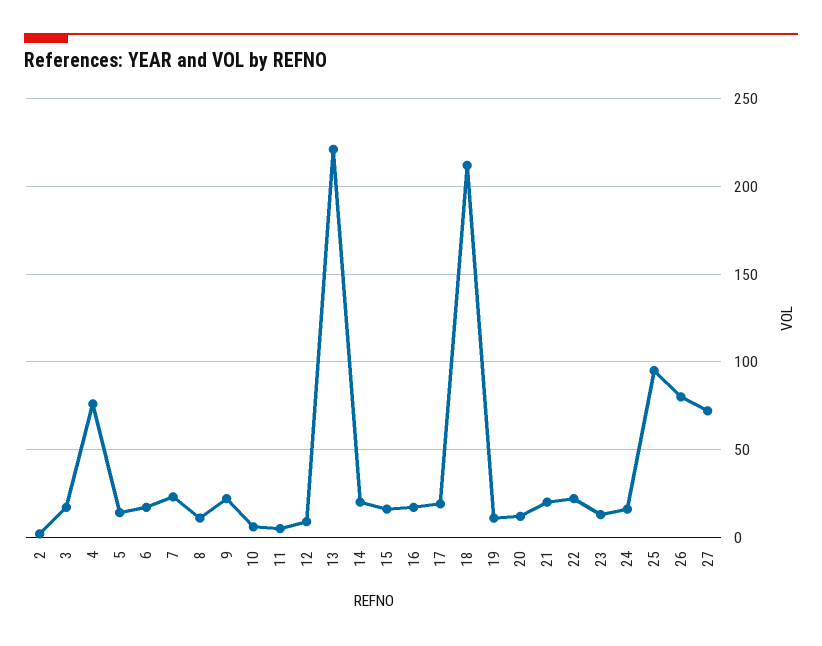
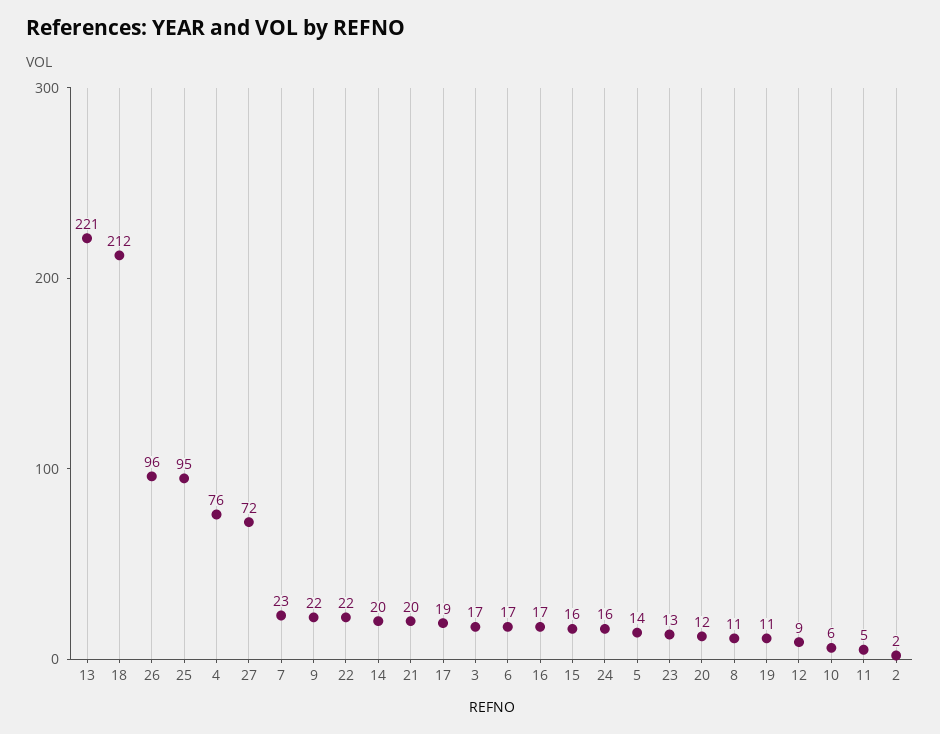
  {
    "2": 2,
    "3": 17,
    "4": 76,
    "5": 14,
    "6": 17,
    "7": 23,
    "8": 11,
    "9": 22,
    "10": 6,
    "11": 5,
    "12": 9,
    "13": 221,
    "14": 20,
    "15": 16,
    "16": 17,
    "17": 19,
    "18": 212,
    "19": 11,
    "20": 12,
    "21": 20,
    "22": 22,
    "23": 13,
    "24": 16,
    "25": 95,
-   "26": 80,
+   "26": 96,
    "27": 72
  }

